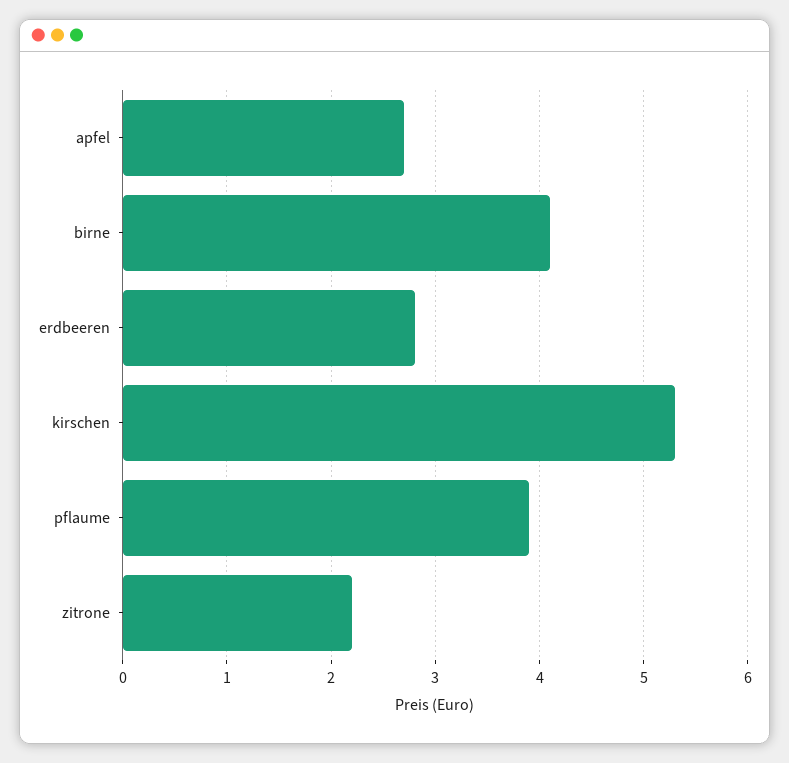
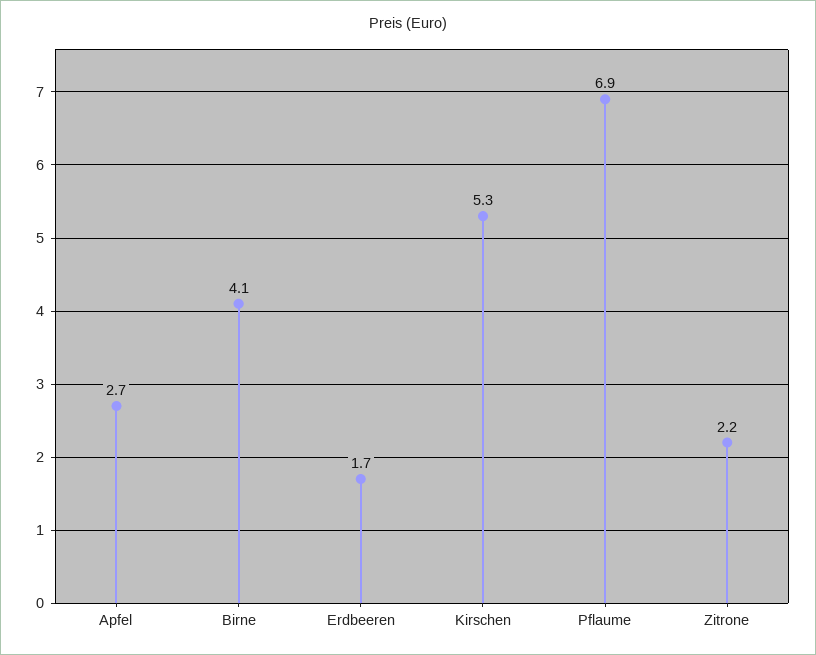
  {
    "apfel": 2.7,
    "birne": 4.1,
-   "erdbeeren": 2.8,
+   "erdbeeren": 1.7,
    "kirschen": 5.3,
-   "pflaume": 3.9,
+   "pflaume": 6.9,
    "zitrone": 2.2
  }

